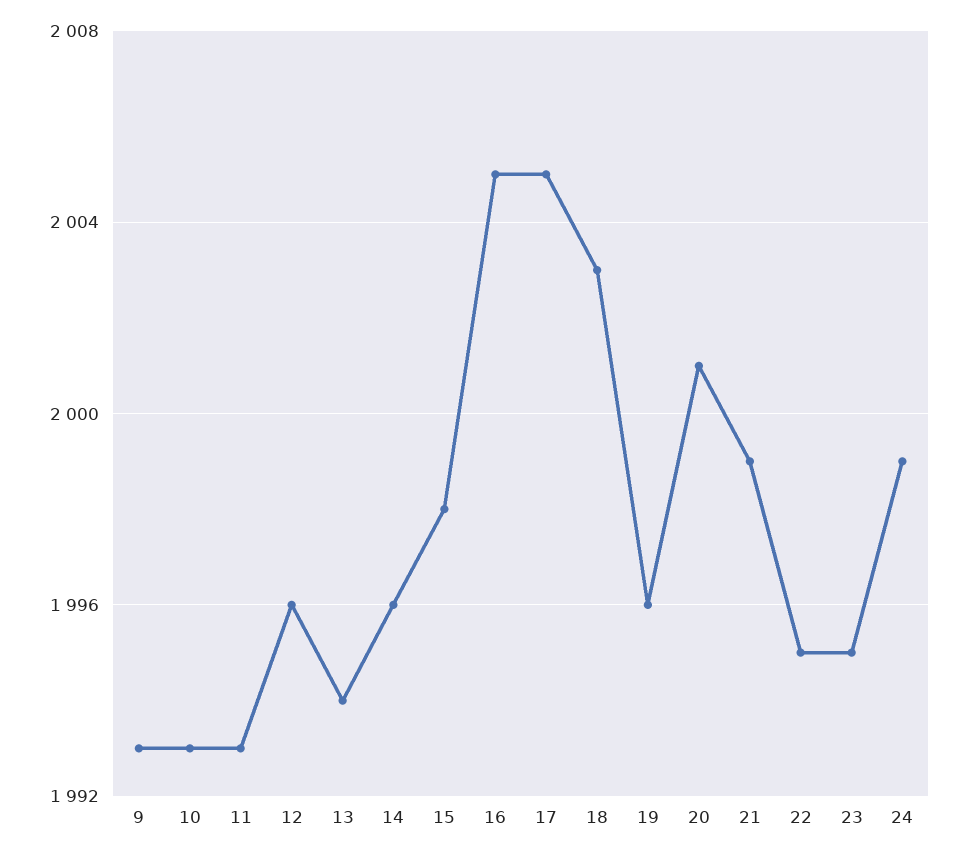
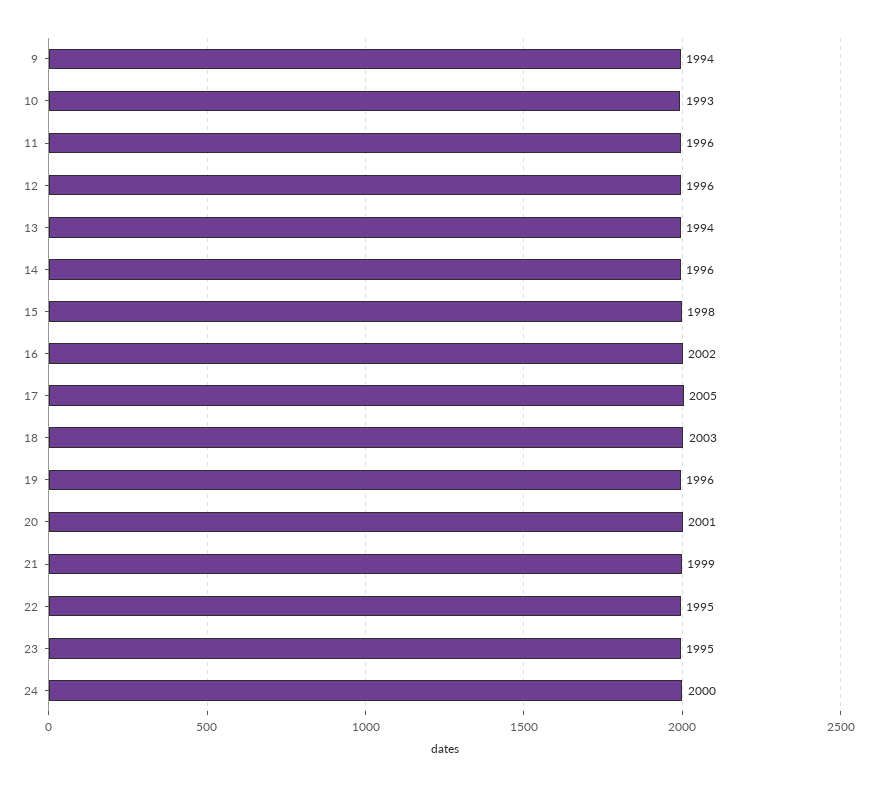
  {
-   "9": 1993,
+   "9": 1994,
    "10": 1993,
-   "11": 1993,
+   "11": 1996,
    "12": 1996,
    "13": 1994,
    "14": 1996,
    "15": 1998,
-   "16": 2005,
+   "16": 2002,
    "17": 2005,
    "18": 2003,
    "19": 1996,
    "20": 2001,
    "21": 1999,
    "22": 1995,
    "23": 1995,
-   "24": 1999
+   "24": 2000
  }

